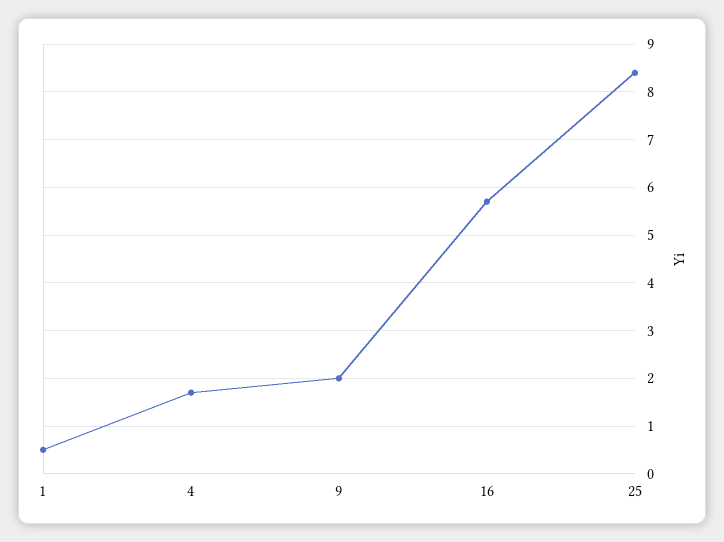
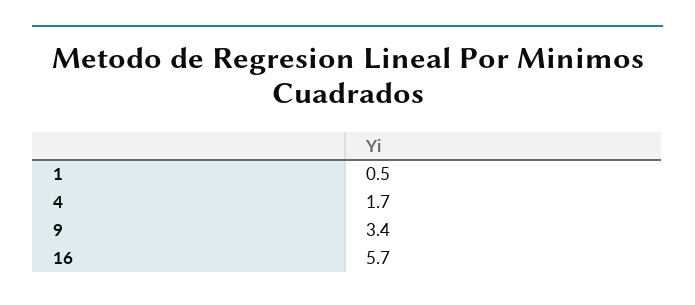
  {
    "1": 0.5,
    "4": 1.7,
-   "9": 2,
+   "9": 3.4,
-   "16": 5.7,
+   "16": 5.7
-   "25": 8.5
  }

